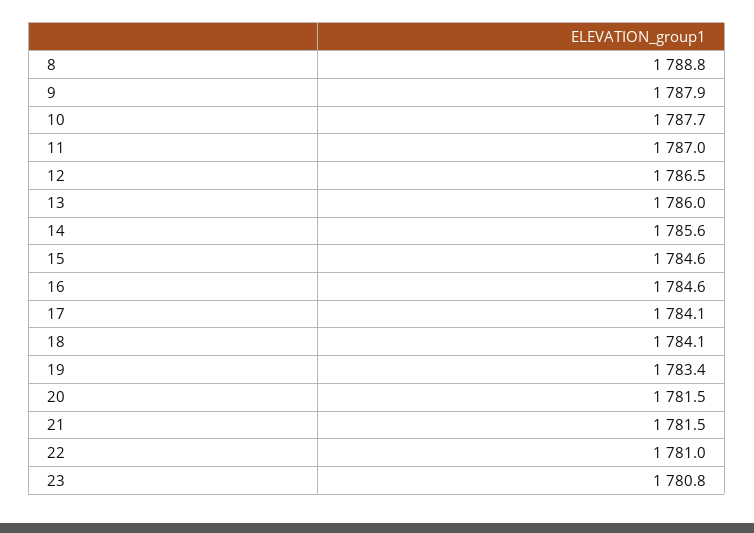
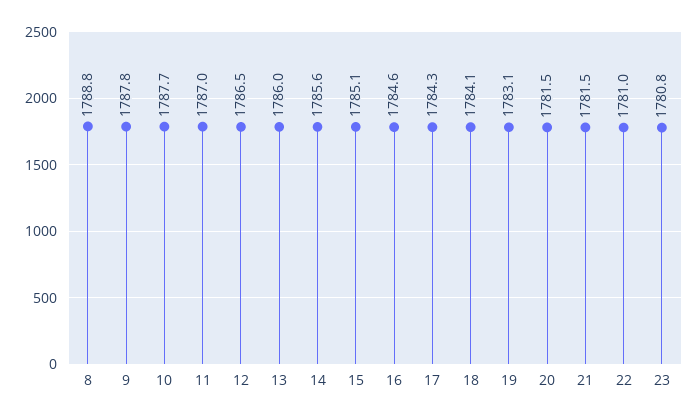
  {
    "8": 1788.8,
-   "9": 1787.9,
+   "9": 1787.8,
    "10": 1787.7,
    "11": 1787,
    "12": 1786.5,
    "13": 1786,
    "14": 1785.6,
-   "15": 1784.6,
+   "15": 1785.1,
    "16": 1784.6,
-   "17": 1784.1,
+   "17": 1784.3,
    "18": 1784.1,
-   "19": 1783.4,
+   "19": 1783.1,
    "20": 1781.5,
    "21": 1781.5,
    "22": 1781,
    "23": 1780.8
  }

